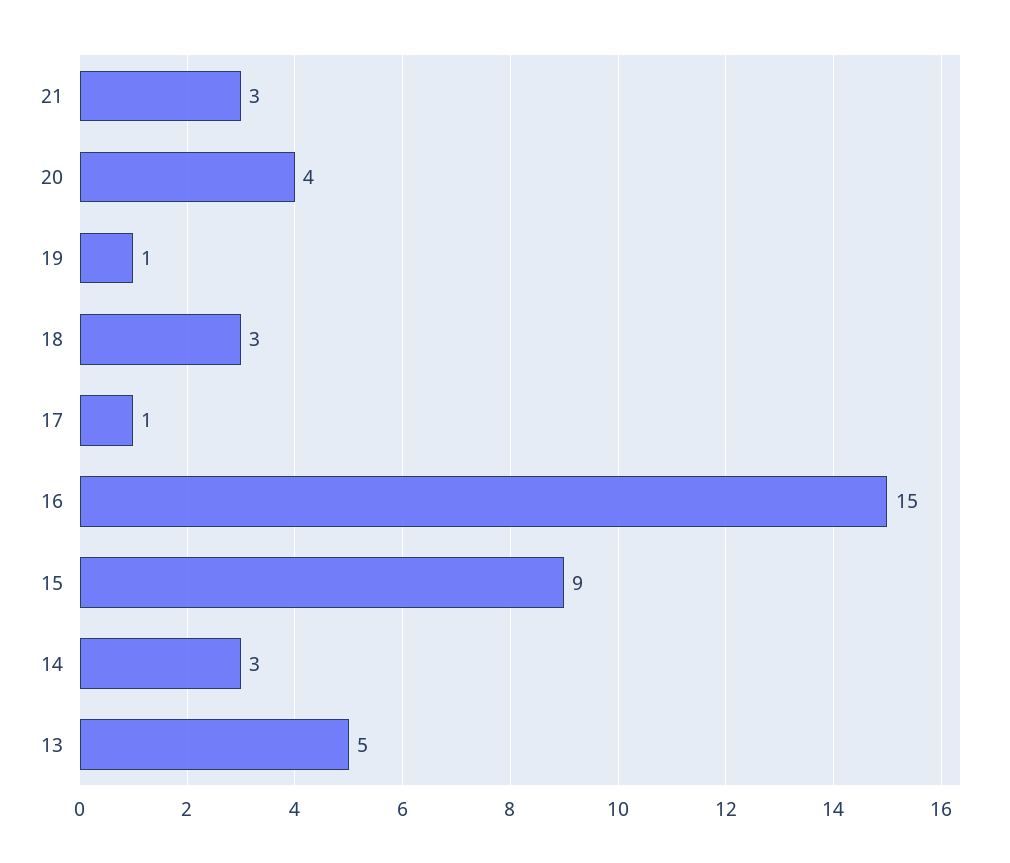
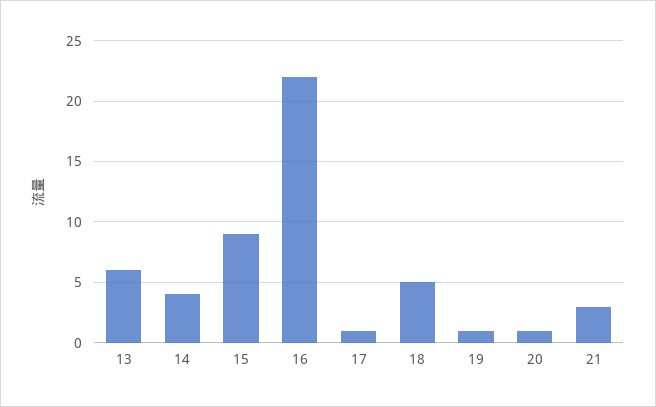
  {
    "21": 3,
-   "20": 4,
+   "20": 1,
    "19": 1,
-   "18": 3,
+   "18": 5,
    "17": 1,
-   "16": 15,
+   "16": 22,
    "15": 9,
-   "14": 3,
+   "14": 4,
-   "13": 5
+   "13": 6
  }

